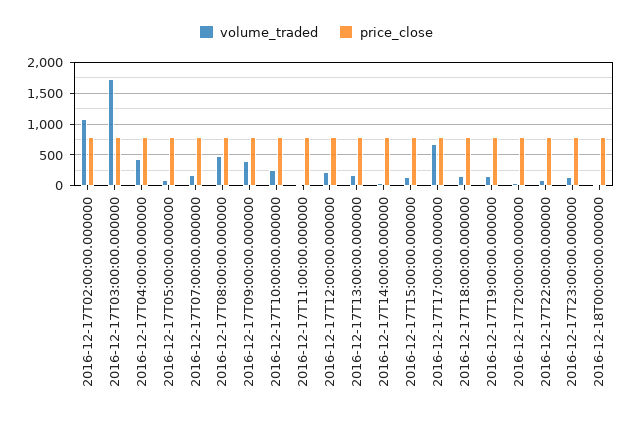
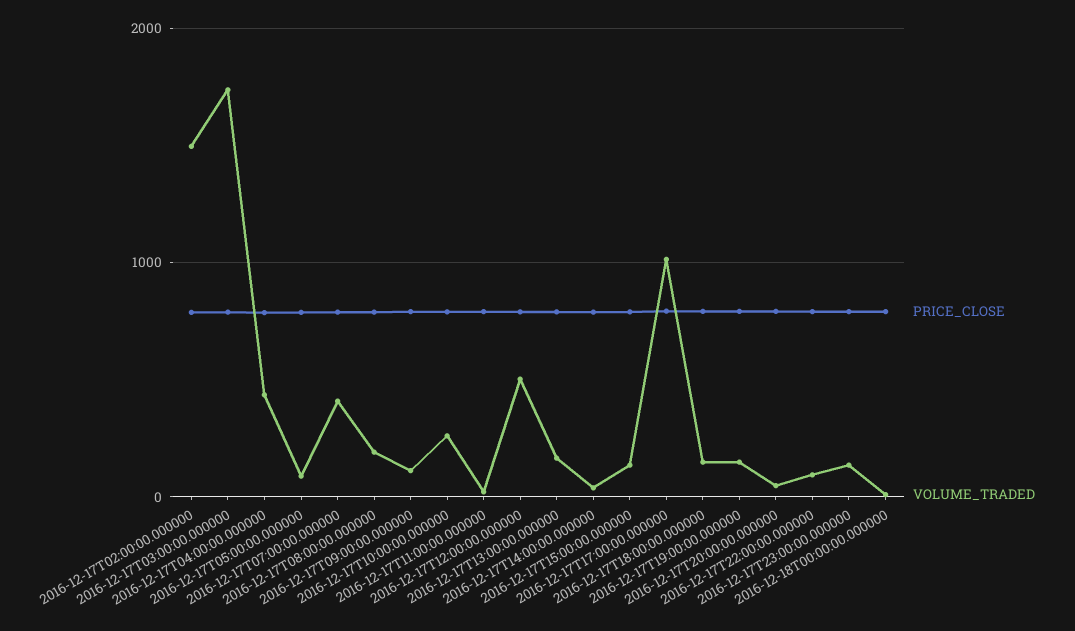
  {
    "volume_traded": {
-     "2016-12-17T02:00:00.000000": 1100,
+     "2016-12-17T02:00:00.000000": 1500,
      "2016-12-17T03:00:00.000000": 1700,
      "2016-12-17T04:00:00.000000": 400,
      "2016-12-17T05:00:00.000000": 100,
-     "2016-12-17T07:00:00.000000": 200,
+     "2016-12-17T07:00:00.000000": 400,
-     "2016-12-17T08:00:00.000000": 500,
+     "2016-12-17T08:00:00.000000": 200,
-     "2016-12-17T09:00:00.000000": 400,
+     "2016-12-17T09:00:00.000000": 100,
      "2016-12-17T10:00:00.000000": 300,
      "2016-12-17T11:00:00.000000": 0,
-     "2016-12-17T12:00:00.000000": 200,
+     "2016-12-17T12:00:00.000000": 500,
      "2016-12-17T13:00:00.000000": 200,
      "2016-12-17T14:00:00.000000": 0,
      "2016-12-17T15:00:00.000000": 100,
-     "2016-12-17T17:00:00.000000": 700,
+     "2016-12-17T17:00:00.000000": 1000,
      "2016-12-17T18:00:00.000000": 100,
      "2016-12-17T19:00:00.000000": 100,
      "2016-12-17T20:00:00.000000": 0,
      "2016-12-17T22:00:00.000000": 100,
      "2016-12-17T23:00:00.000000": 100,
      "2016-12-18T00:00:00.000000": 0
    },
    "price_close": {
      "2016-12-17T02:00:00.000000": 800,
      "2016-12-17T03:00:00.000000": 800,
      "2016-12-17T04:00:00.000000": 800,
      "2016-12-17T05:00:00.000000": 800,
      "2016-12-17T07:00:00.000000": 800,
      "2016-12-17T08:00:00.000000": 800,
      "2016-12-17T09:00:00.000000": 800,
      "2016-12-17T10:00:00.000000": 800,
      "2016-12-17T11:00:00.000000": 800,
      "2016-12-17T12:00:00.000000": 800,
      "2016-12-17T13:00:00.000000": 800,
      "2016-12-17T14:00:00.000000": 800,
      "2016-12-17T15:00:00.000000": 800,
      "2016-12-17T17:00:00.000000": 800,
      "2016-12-17T18:00:00.000000": 800,
      "2016-12-17T19:00:00.000000": 800,
      "2016-12-17T20:00:00.000000": 800,
      "2016-12-17T22:00:00.000000": 800,
      "2016-12-17T23:00:00.000000": 800,
      "2016-12-18T00:00:00.000000": 800
    }
  }

